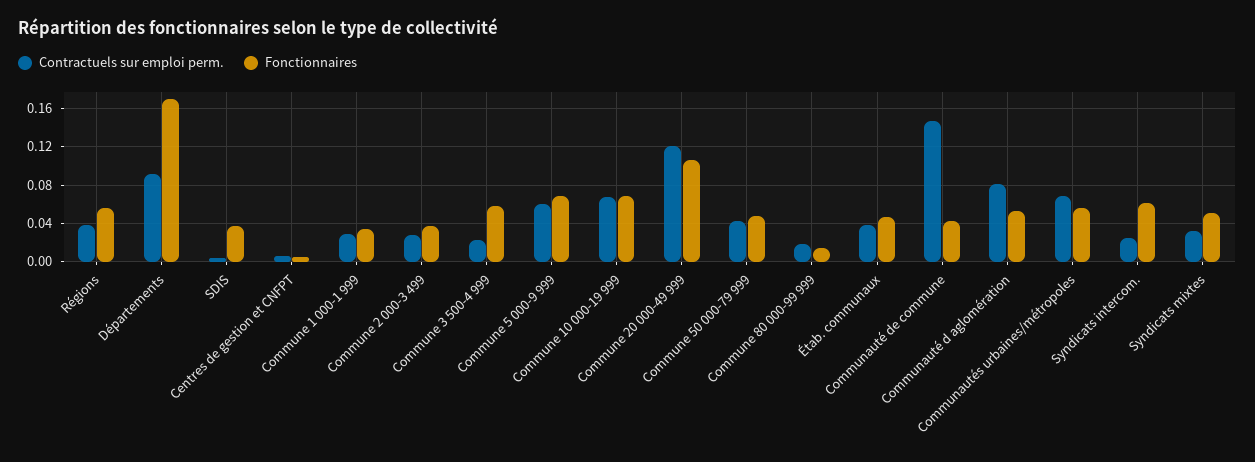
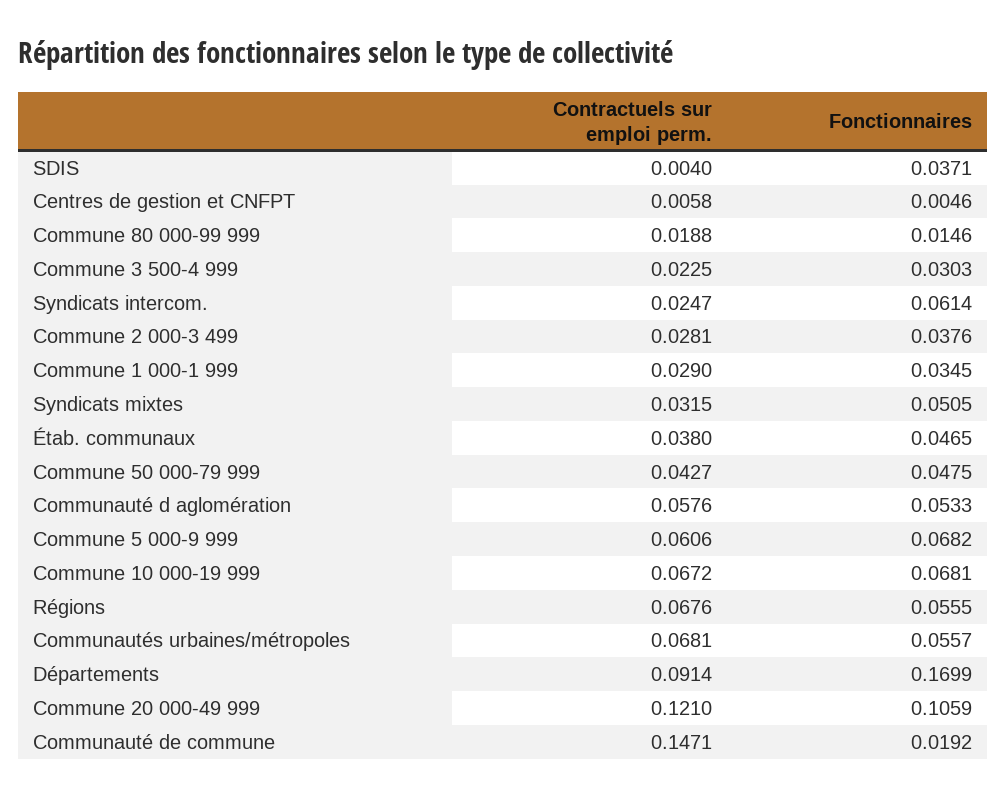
  {
    "Contractuels sur emploi perm.": {
-     "Régions": 0.04,
+     "Régions": 0.0676,
      "Départements": 0.0914,
      "SDIS": 0.004,
      "Centres de gestion et CNFPT": 0.0058,
      "Commune 1 000-1 999": 0.029,
      "Commune 2 000-3 499": 0.0281,
      "Commune 3 500-4 999": 0.0225,
      "Commune 5 000-9 999": 0.0606,
      "Commune 10 000-19 999": 0.0672,
      "Commune 20 000-49 999": 0.121,
      "Commune 50 000-79 999": 0.0427,
      "Commune 80 000-99 999": 0.0188,
      "Étab. communaux": 0.038,
      "Communauté de commune": 0.1471,
-     "Communauté d aglomération": 0.08,
+     "Communauté d aglomération": 0.0576,
      "Communautés urbaines/métropoles": 0.0681,
      "Syndicats intercom.": 0.0247,
      "Syndicats mixtes": 0.0315
    },
    "Fonctionnaires": {
      "Régions": 0.0555,
      "Départements": 0.1699,
      "SDIS": 0.0371,
      "Centres de gestion et CNFPT": 0.0046,
      "Commune 1 000-1 999": 0.0345,
      "Commune 2 000-3 499": 0.0376,
-     "Commune 3 500-4 999": 0.06,
+     "Commune 3 500-4 999": 0.0303,
      "Commune 5 000-9 999": 0.0682,
      "Commune 10 000-19 999": 0.0681,
      "Commune 20 000-49 999": 0.1059,
      "Commune 50 000-79 999": 0.0475,
      "Commune 80 000-99 999": 0.0146,
      "Étab. communaux": 0.0465,
-     "Communauté de commune": 0.04,
+     "Communauté de commune": 0.0192,
      "Communauté d aglomération": 0.0533,
      "Communautés urbaines/métropoles": 0.0557,
      "Syndicats intercom.": 0.0614,
      "Syndicats mixtes": 0.0505
    }
  }

